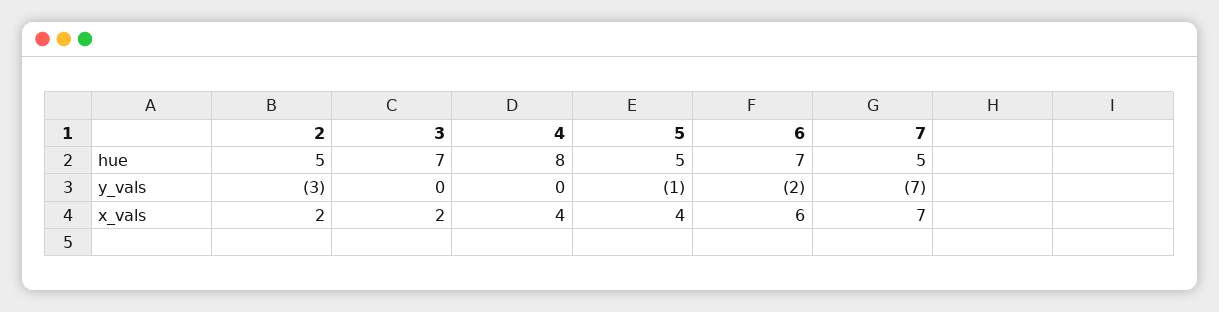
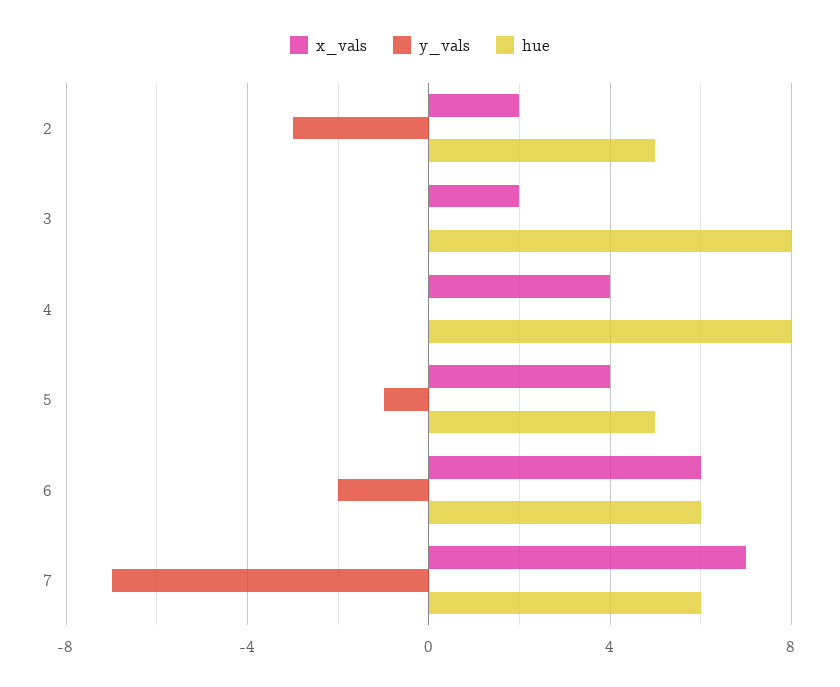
  {
    "hue": {
      "2": 5,
-     "3": 7,
+     "3": 8,
      "4": 8,
      "5": 5,
-     "6": 7,
+     "6": 6,
-     "7": 5
+     "7": 6
    },
    "y_vals": {
      "2": -3,
      "3": 0,
      "4": 0,
      "5": -1,
      "6": -2,
      "7": -7
    },
    "x_vals": {
      "2": 2,
      "3": 2,
      "4": 4,
      "5": 4,
      "6": 6,
      "7": 7
    }
  }

